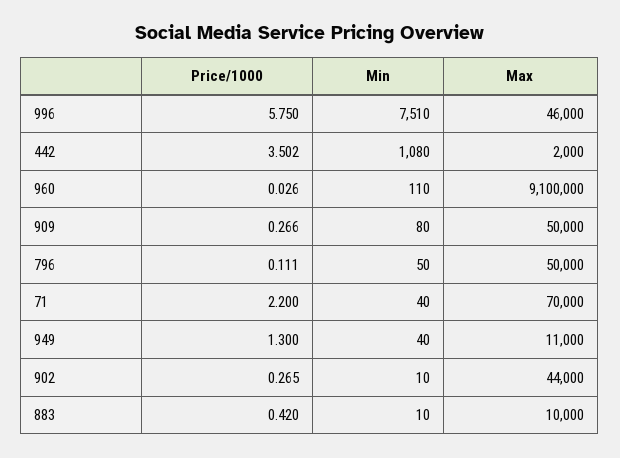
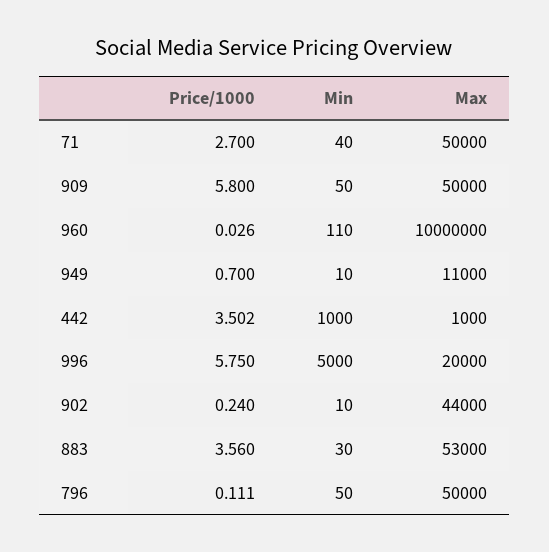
  {
    "Price/1000": {
      "996": 5.75,
      "442": 3.502,
      "960": 0.026,
-     "909": 0.266,
+     "909": 5.8,
      "796": 0.111,
-     "71": 2.2,
+     "71": 2.7,
-     "949": 1.3,
+     "949": 0.7,
-     "902": 0.265,
+     "902": 0.24,
-     "883": 0.42
+     "883": 3.56
    },
    "Min": {
-     "996": 7510,
+     "996": 5000,
-     "442": 1080,
+     "442": 1000,
      "960": 110,
-     "909": 80,
+     "909": 50,
      "796": 50,
      "71": 40,
-     "949": 40,
+     "949": 10,
      "902": 10,
-     "883": 10
+     "883": 30
    },
    "Max": {
-     "996": 46000,
+     "996": 20000,
-     "442": 2000,
+     "442": 1000,
-     "960": 9100000,
+     "960": 10000000,
      "909": 50000,
      "796": 50000,
-     "71": 70000,
+     "71": 50000,
      "949": 11000,
      "902": 44000,
-     "883": 10000
+     "883": 53000
    }
  }

